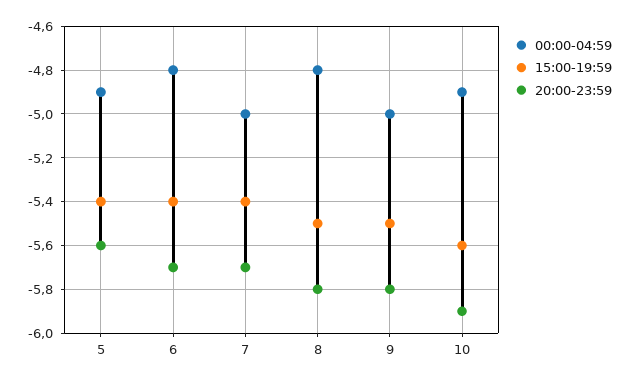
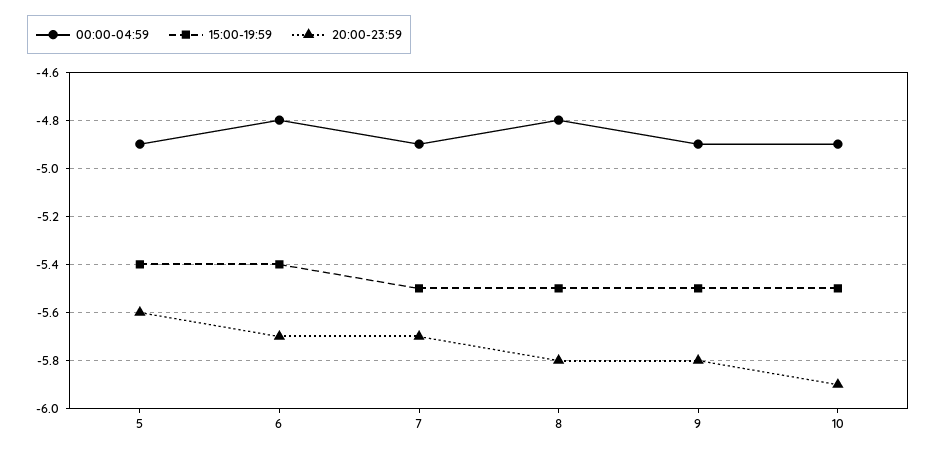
  {
    "00:00-04:59": {
      "5": -4.9,
      "6": -4.8,
-     "7": -5,
+     "7": -4.9,
      "8": -4.8,
-     "9": -5,
+     "9": -4.9,
      "10": -4.9
    },
    "15:00-19:59": {
      "5": -5.4,
      "6": -5.4,
-     "7": -5.4,
+     "7": -5.5,
      "8": -5.5,
      "9": -5.5,
-     "10": -5.6
+     "10": -5.5
    },
    "20:00-23:59": {
      "5": -5.6,
      "6": -5.7,
      "7": -5.7,
      "8": -5.8,
      "9": -5.8,
      "10": -5.9
    }
  }

